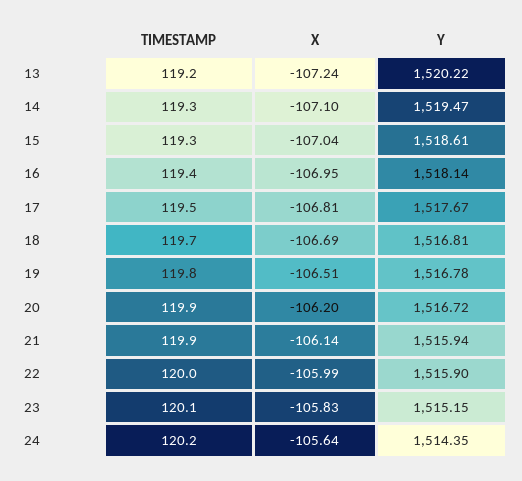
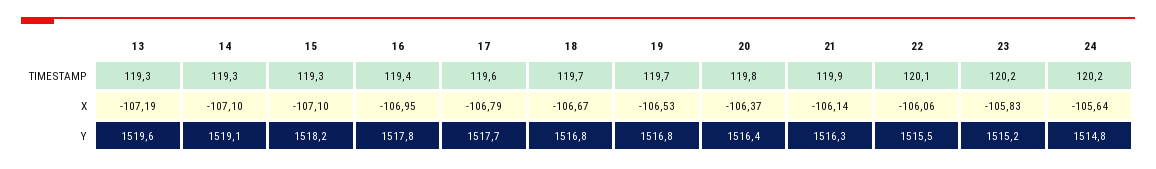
  {
    "TIMESTAMP": {
-     "13": 119.2,
+     "13": 119.3,
      "14": 119.3,
      "15": 119.3,
      "16": 119.4,
-     "17": 119.5,
+     "17": 119.6,
      "18": 119.7,
-     "19": 119.8,
+     "19": 119.7,
-     "20": 119.9,
+     "20": 119.8,
      "21": 119.9,
-     "22": 120,
+     "22": 120.1,
-     "23": 120.1,
+     "23": 120.2,
      "24": 120.2
    },
    "X": {
-     "13": -107.24,
+     "13": -107.19,
      "14": -107.1,
-     "15": -107.04,
+     "15": -107.1,
      "16": -106.95,
-     "17": -106.81,
+     "17": -106.79,
-     "18": -106.69,
+     "18": -106.67,
-     "19": -106.51,
+     "19": -106.53,
-     "20": -106.2,
+     "20": -106.37,
      "21": -106.14,
-     "22": -105.99,
+     "22": -106.06,
      "23": -105.83,
      "24": -105.64
    },
    "Y": {
-     "13": 1520.22,
+     "13": 1519.6,
-     "14": 1519.47,
+     "14": 1519.1,
-     "15": 1518.61,
+     "15": 1518.2,
-     "16": 1518.14,
+     "16": 1517.8,
      "17": 1517.67,
      "18": 1516.81,
      "19": 1516.78,
-     "20": 1516.72,
+     "20": 1516.4,
-     "21": 1515.94,
+     "21": 1516.3,
-     "22": 1515.9,
+     "22": 1515.5,
      "23": 1515.15,
-     "24": 1514.35
+     "24": 1514.8
    }
  }

